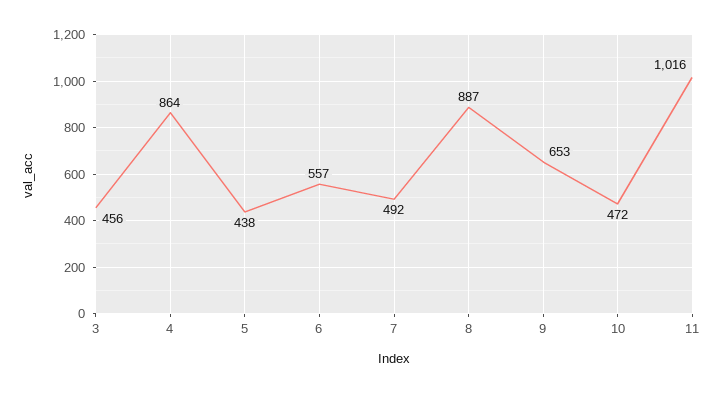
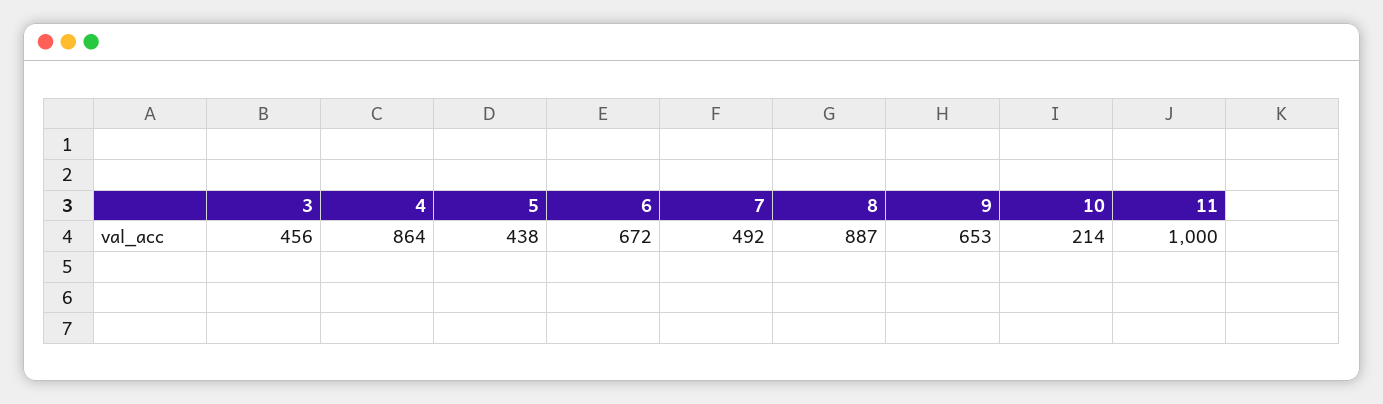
  {
    "3": 456,
    "4": 864,
    "5": 438,
-   "6": 557,
+   "6": 672,
    "7": 492,
    "8": 887,
    "9": 653,
-   "10": 472,
+   "10": 214,
-   "11": 1016
+   "11": 1000
  }

